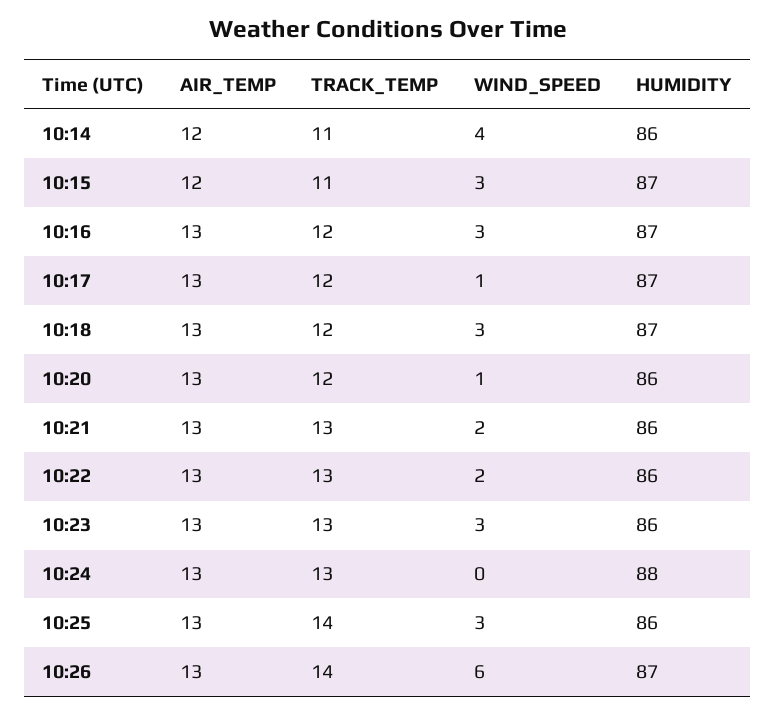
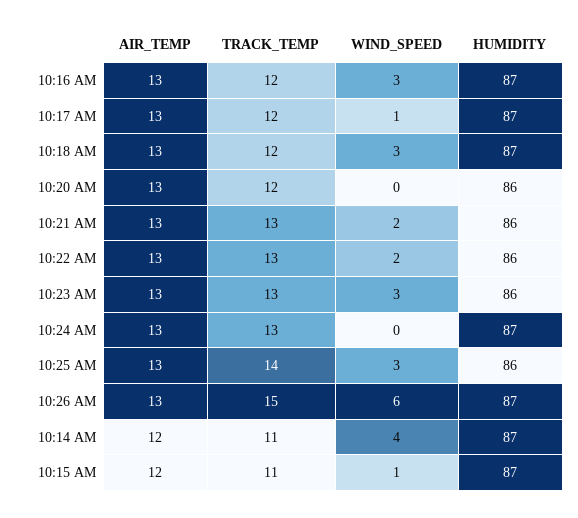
  {
    "AIR_TEMP": {
      "10:14": 12,
      "10:15": 12,
      "10:16": 13,
      "10:17": 13,
      "10:18": 13,
      "10:20": 13,
      "10:21": 13,
      "10:22": 13,
      "10:23": 13,
      "10:24": 13,
      "10:25": 13,
      "10:26": 13
    },
    "TRACK_TEMP": {
      "10:14": 11,
      "10:15": 11,
      "10:16": 12,
      "10:17": 12,
      "10:18": 12,
      "10:20": 12,
      "10:21": 13,
      "10:22": 13,
      "10:23": 13,
      "10:24": 13,
      "10:25": 14,
-     "10:26": 14
+     "10:26": 15
    },
    "WIND_SPEED": {
      "10:14": 4,
-     "10:15": 3,
+     "10:15": 1,
      "10:16": 3,
      "10:17": 1,
      "10:18": 3,
-     "10:20": 1,
+     "10:20": 0,
      "10:21": 2,
      "10:22": 2,
      "10:23": 3,
      "10:24": 0,
      "10:25": 3,
      "10:26": 6
    },
    "HUMIDITY": {
-     "10:14": 86,
+     "10:14": 87,
      "10:15": 87,
      "10:16": 87,
      "10:17": 87,
      "10:18": 87,
      "10:20": 86,
      "10:21": 86,
      "10:22": 86,
      "10:23": 86,
-     "10:24": 88,
+     "10:24": 87,
      "10:25": 86,
      "10:26": 87
    }
  }

